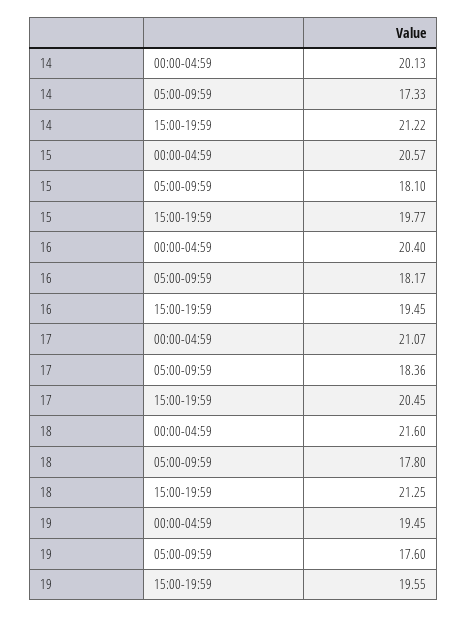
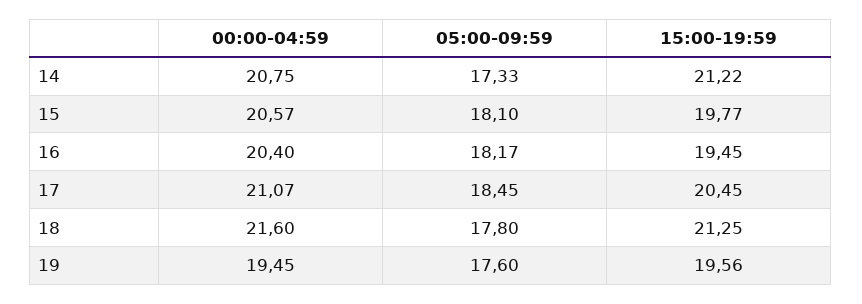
  {
    "14": {
-     "00:00-04:59": 20.13,
+     "00:00-04:59": 20.75,
      "05:00-09:59": 17.33,
      "15:00-19:59": 21.22
    },
    "15": {
      "00:00-04:59": 20.57,
      "05:00-09:59": 18.1,
      "15:00-19:59": 19.77
    },
    "16": {
      "00:00-04:59": 20.4,
      "05:00-09:59": 18.17,
      "15:00-19:59": 19.45
    },
    "17": {
      "00:00-04:59": 21.07,
-     "05:00-09:59": 18.36,
+     "05:00-09:59": 18.45,
      "15:00-19:59": 20.45
    },
    "18": {
      "00:00-04:59": 21.6,
      "05:00-09:59": 17.8,
      "15:00-19:59": 21.25
    },
    "19": {
      "00:00-04:59": 19.45,
      "05:00-09:59": 17.6,
-     "15:00-19:59": 19.55
+     "15:00-19:59": 19.56
    }
  }

